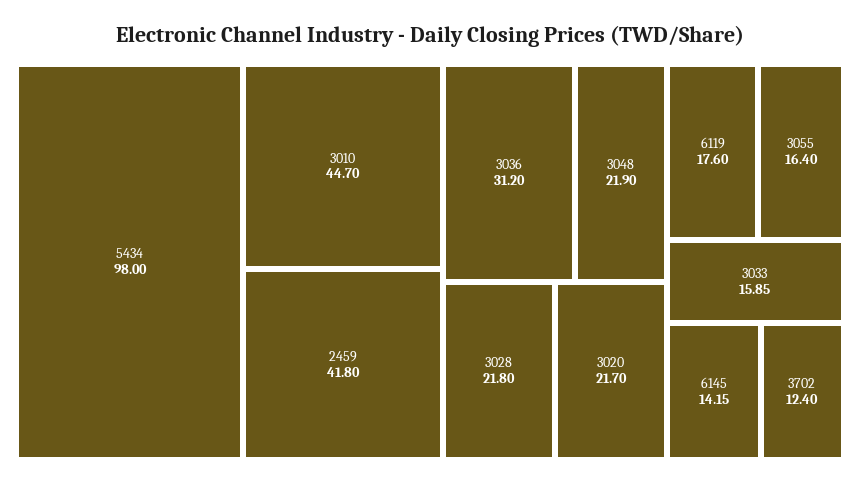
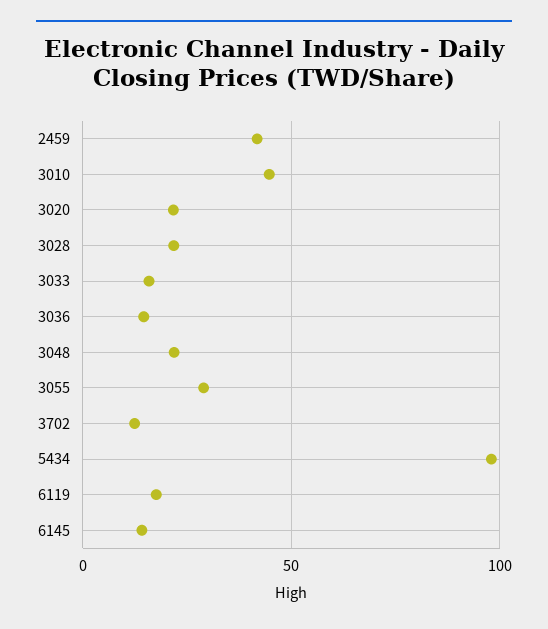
  {
    "5434": 98,
    "3010": 44.7,
    "2459": 41.8,
-   "3036": 31.2,
+   "3036": 15,
    "3048": 21.9,
    "3028": 21.8,
    "3020": 21.7,
    "6119": 17.6,
-   "3055": 16.4,
+   "3055": 30,
    "3033": 15.85,
    "6145": 14.15,
    "3702": 12.4
  }

